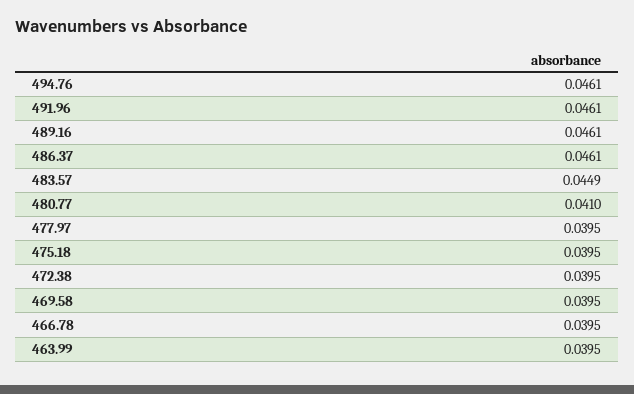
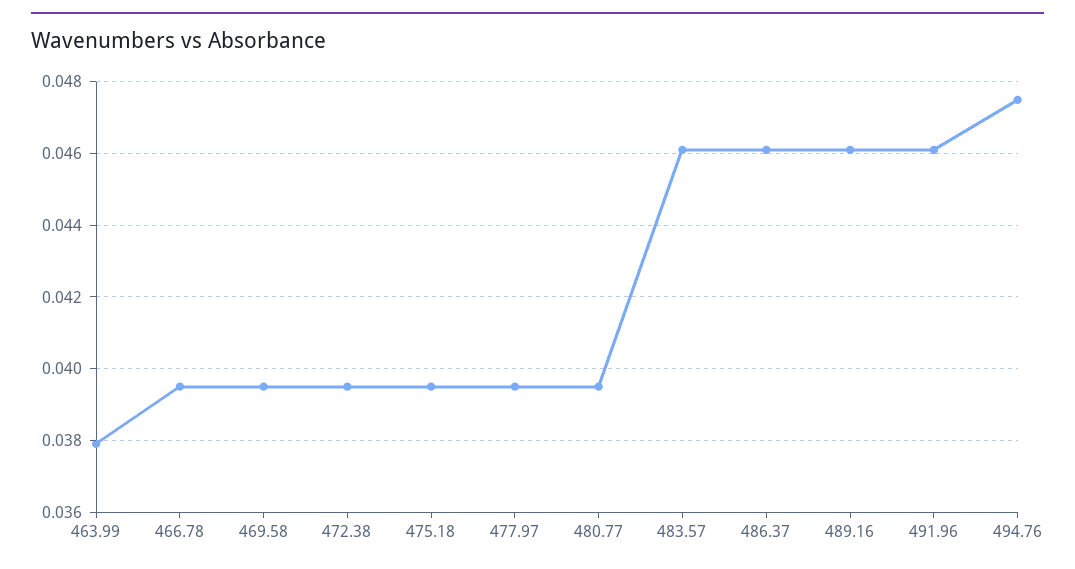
  {
-   "494.76": 0.0461,
+   "494.76": 0.0475,
    "491.96": 0.0461,
    "489.16": 0.0461,
    "486.37": 0.0461,
-   "483.57": 0.0449,
+   "483.57": 0.046,
-   "480.77": 0.041,
+   "480.77": 0.0395,
    "477.97": 0.0395,
    "475.18": 0.0395,
    "472.38": 0.0395,
    "469.58": 0.0395,
    "466.78": 0.0395,
-   "463.99": 0.0395
+   "463.99": 0.038
  }

